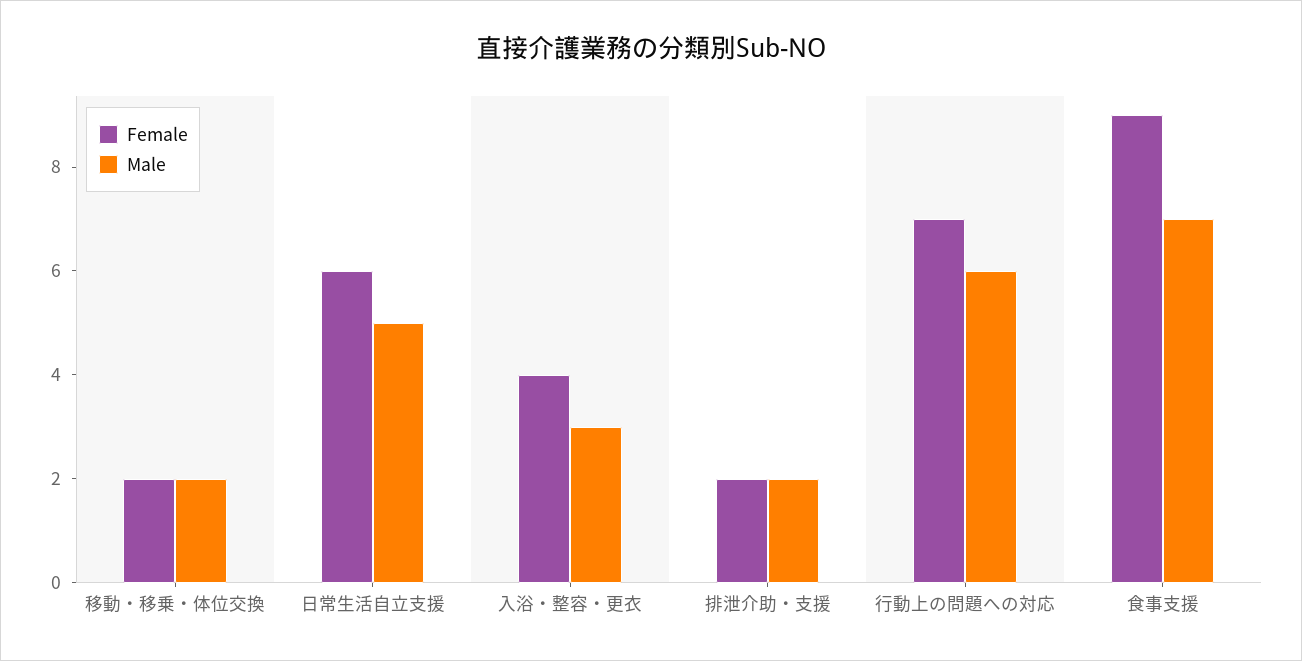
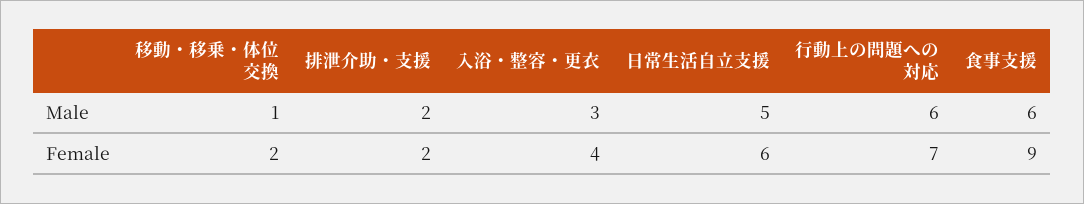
  {
    "Female": {
      "移動・移乗・体位交換": 2,
      "日常生活自立支援": 6,
      "入浴・整容・更衣": 4,
      "排泄介助・支援": 2,
      "行動上の問題への対応": 7,
      "食事支援": 9
    },
    "Male": {
-     "移動・移乗・体位交換": 2,
+     "移動・移乗・体位交換": 1,
      "日常生活自立支援": 5,
      "入浴・整容・更衣": 3,
      "排泄介助・支援": 2,
      "行動上の問題への対応": 6,
-     "食事支援": 7
+     "食事支援": 6
    }
  }

